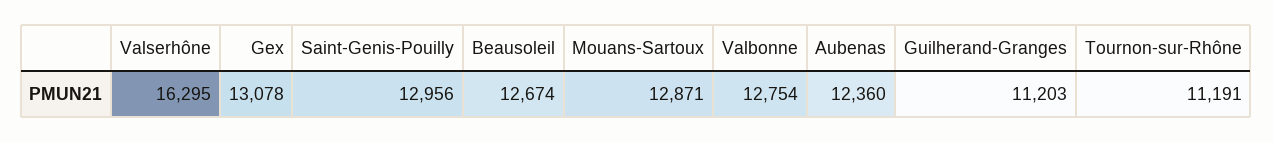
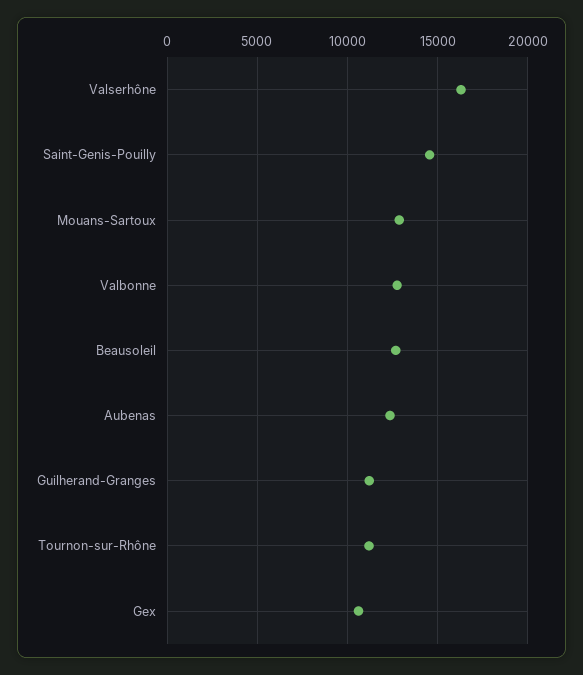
  {
    "Valserhône": 16295,
-   "Gex": 13078,
+   "Gex": 10500,
-   "Saint-Genis-Pouilly": 12956,
+   "Saint-Genis-Pouilly": 14500,
    "Beausoleil": 12674,
    "Mouans-Sartoux": 12871,
    "Valbonne": 12754,
    "Aubenas": 12360,
    "Guilherand-Granges": 11203,
    "Tournon-sur-Rhône": 11191
  }

